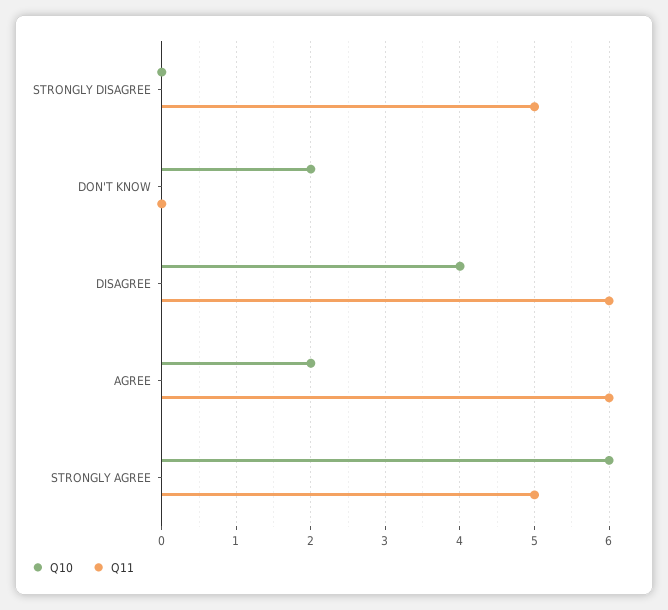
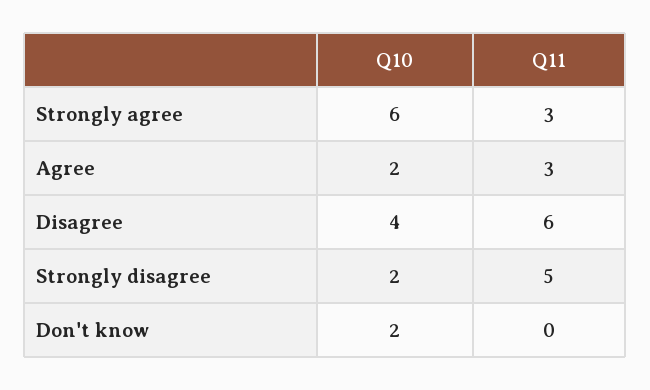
  {
    "Q10": {
-     "STRONGLY DISAGREE": 0,
+     "STRONGLY DISAGREE": 2,
      "DON'T KNOW": 2,
      "DISAGREE": 4,
      "AGREE": 2,
      "STRONGLY AGREE": 6
    },
    "Q11": {
      "STRONGLY DISAGREE": 5,
      "DON'T KNOW": 0,
      "DISAGREE": 6,
-     "AGREE": 6,
+     "AGREE": 3,
-     "STRONGLY AGREE": 5
+     "STRONGLY AGREE": 3
    }
  }

